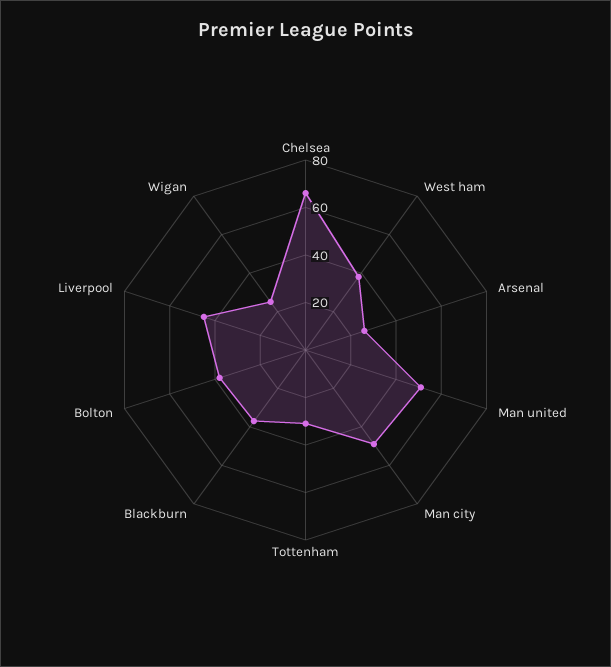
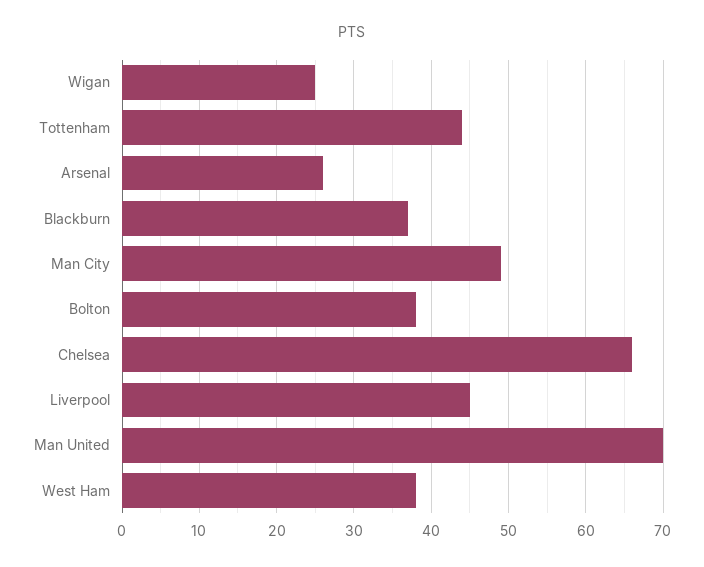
  {
    "Chelsea": 66,
    "West ham": 38,
    "Arsenal": 26,
-   "Man united": 50,
+   "Man united": 70,
    "Man city": 49,
-   "Tottenham": 30,
+   "Tottenham": 44,
    "Blackburn": 37,
    "Bolton": 38,
    "Liverpool": 45,
    "Wigan": 25
  }

